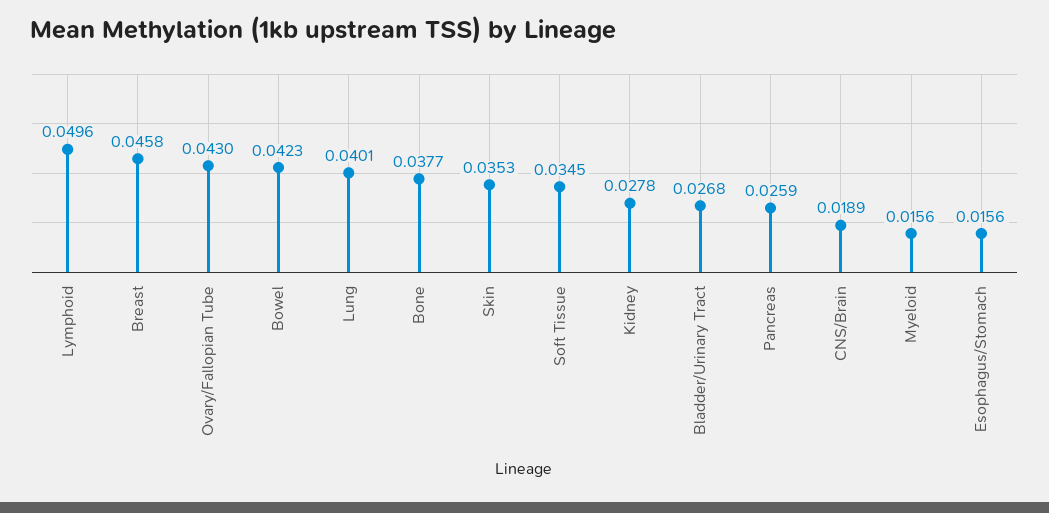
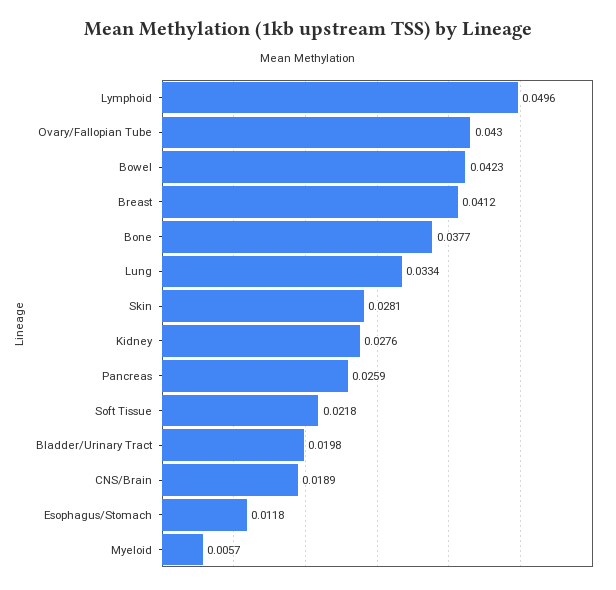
  {
    "Lymphoid": 0.0496,
-   "Breast": 0.0458,
+   "Breast": 0.0412,
    "Ovary/Fallopian Tube": 0.043,
    "Bowel": 0.0423,
-   "Lung": 0.0401,
+   "Lung": 0.0334,
    "Bone": 0.0377,
-   "Skin": 0.0353,
+   "Skin": 0.0281,
-   "Soft Tissue": 0.0345,
+   "Soft Tissue": 0.0218,
-   "Kidney": 0.0278,
+   "Kidney": 0.0276,
-   "Bladder/Urinary Tract": 0.0268,
+   "Bladder/Urinary Tract": 0.0198,
    "Pancreas": 0.0259,
    "CNS/Brain": 0.0189,
-   "Myeloid": 0.0156,
+   "Myeloid": 0.0057,
-   "Esophagus/Stomach": 0.0156
+   "Esophagus/Stomach": 0.0118
  }

